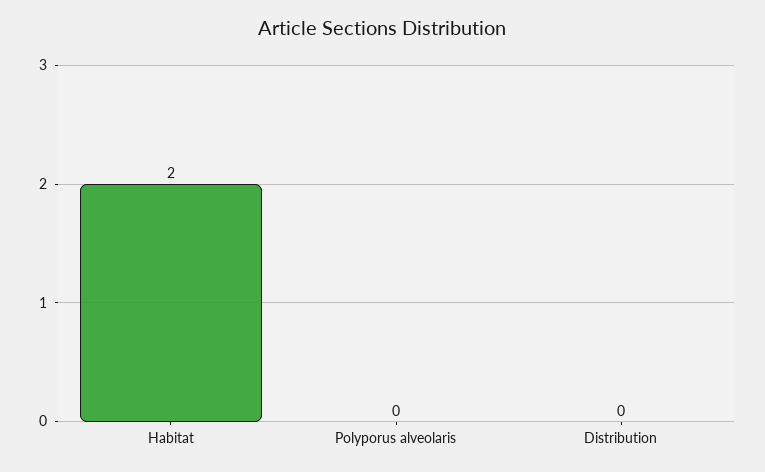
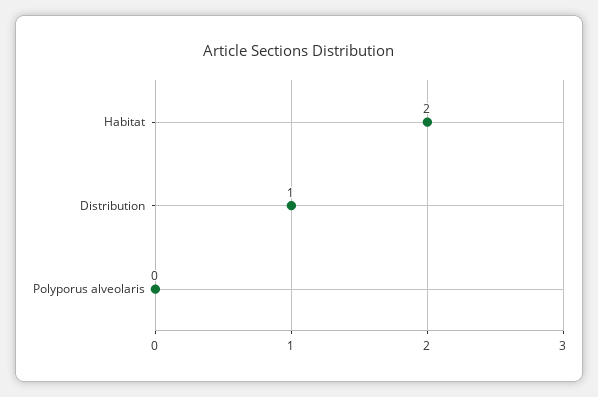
  {
    "Habitat": 2,
    "Polyporus alveolaris": 0,
-   "Distribution": 0
+   "Distribution": 1
  }

